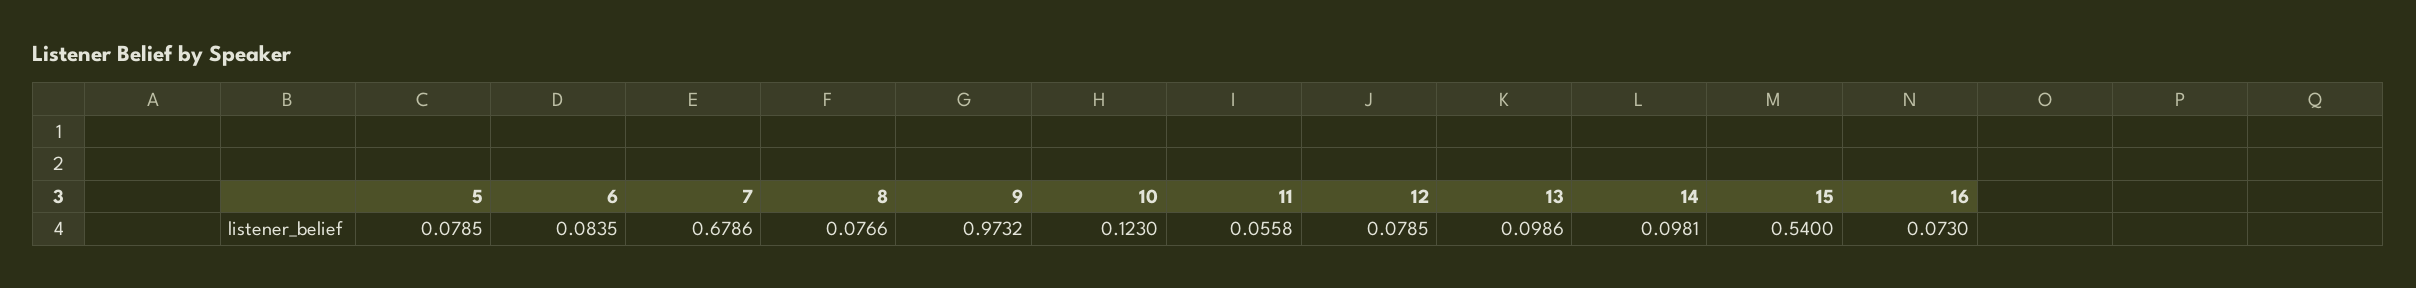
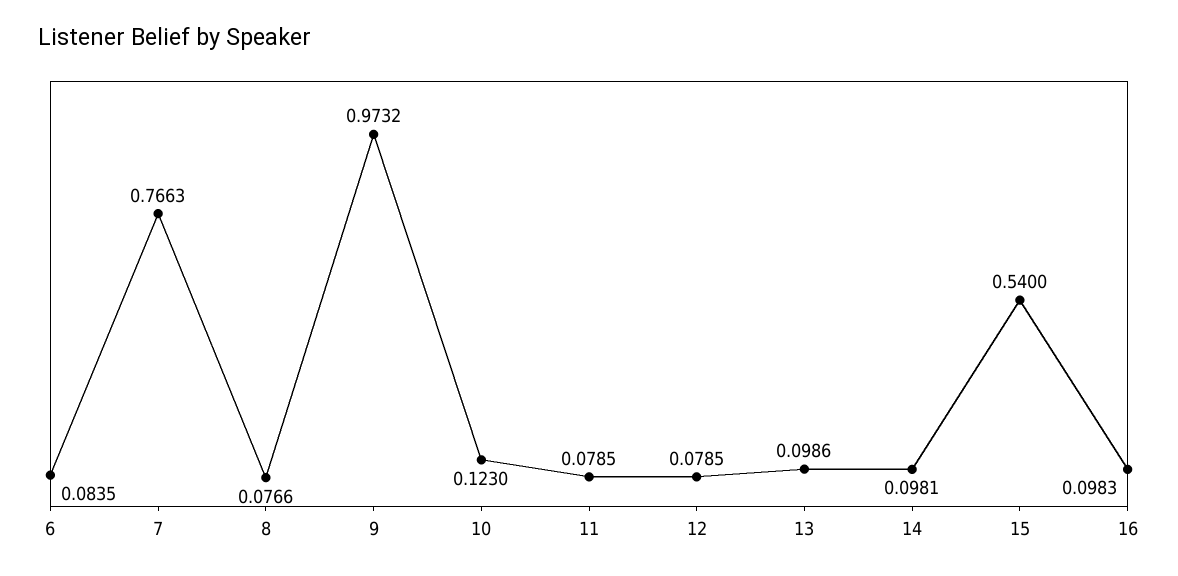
  {
-   "5": 0.0785,
    "6": 0.0835,
-   "7": 0.6786,
+   "7": 0.7663,
    "8": 0.0766,
    "9": 0.9732,
    "10": 0.123,
-   "11": 0.0558,
+   "11": 0.0785,
    "12": 0.0785,
    "13": 0.0986,
    "14": 0.0981,
    "15": 0.54,
-   "16": 0.073
+   "16": 0.0983
  }

